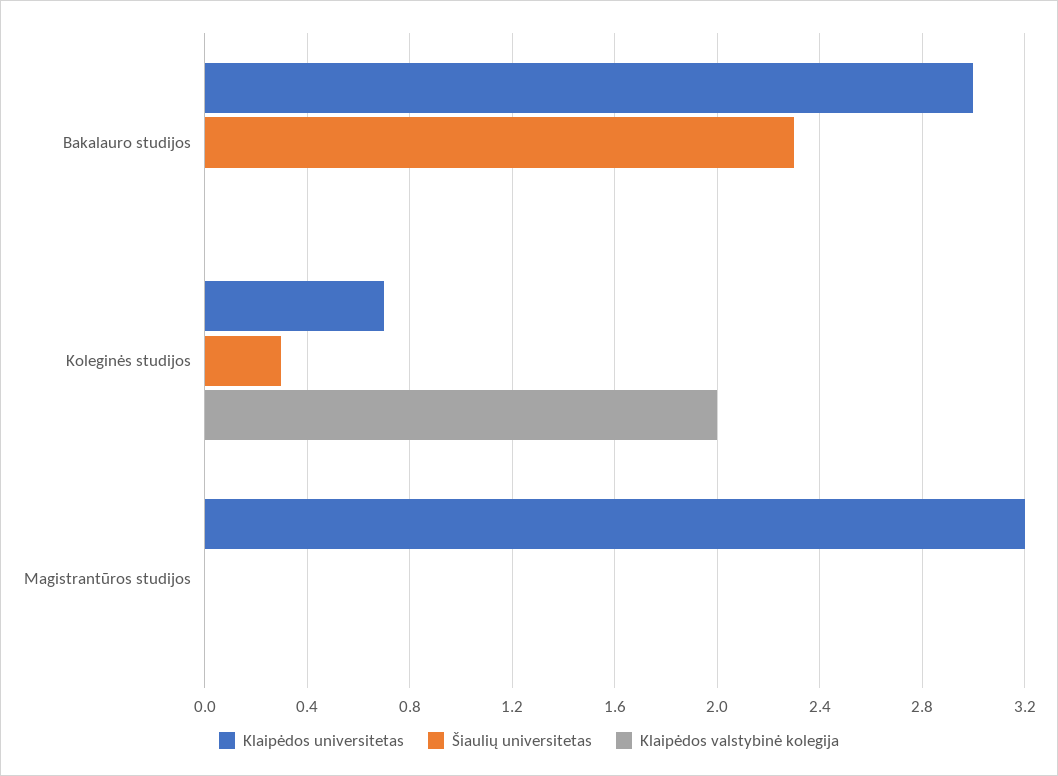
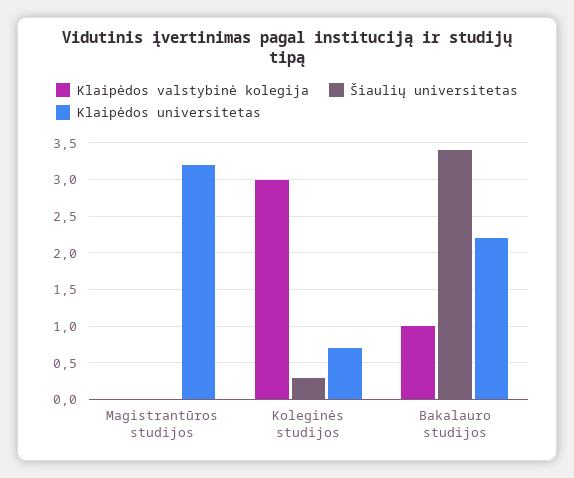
  {
    "Klaipėdos universitetas": {
-     "Bakalauro studijos": 3,
+     "Bakalauro studijos": 2.2,
      "Koleginės studijos": 0.7,
      "Magistrantūros studijos": 3.2
    },
    "Šiaulių universitetas": {
-     "Bakalauro studijos": 2.3,
+     "Bakalauro studijos": 3.4,
      "Koleginės studijos": 0.3,
      "Magistrantūros studijos": 0
    },
    "Klaipėdos valstybinė kolegija": {
-     "Bakalauro studijos": 0,
+     "Bakalauro studijos": 1,
-     "Koleginės studijos": 2,
+     "Koleginės studijos": 3,
      "Magistrantūros studijos": 0
    }
  }

